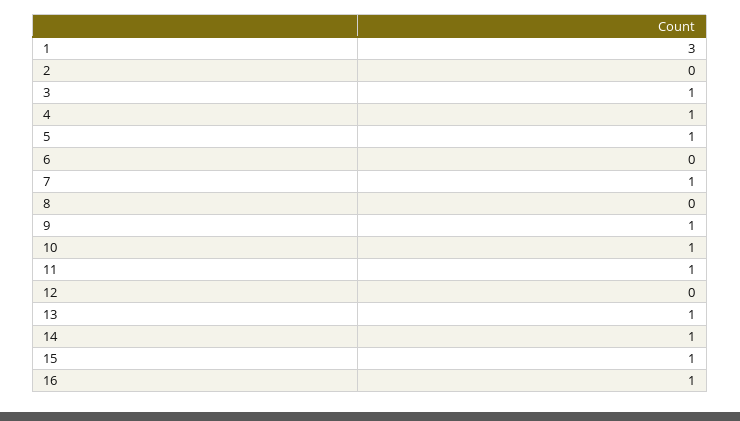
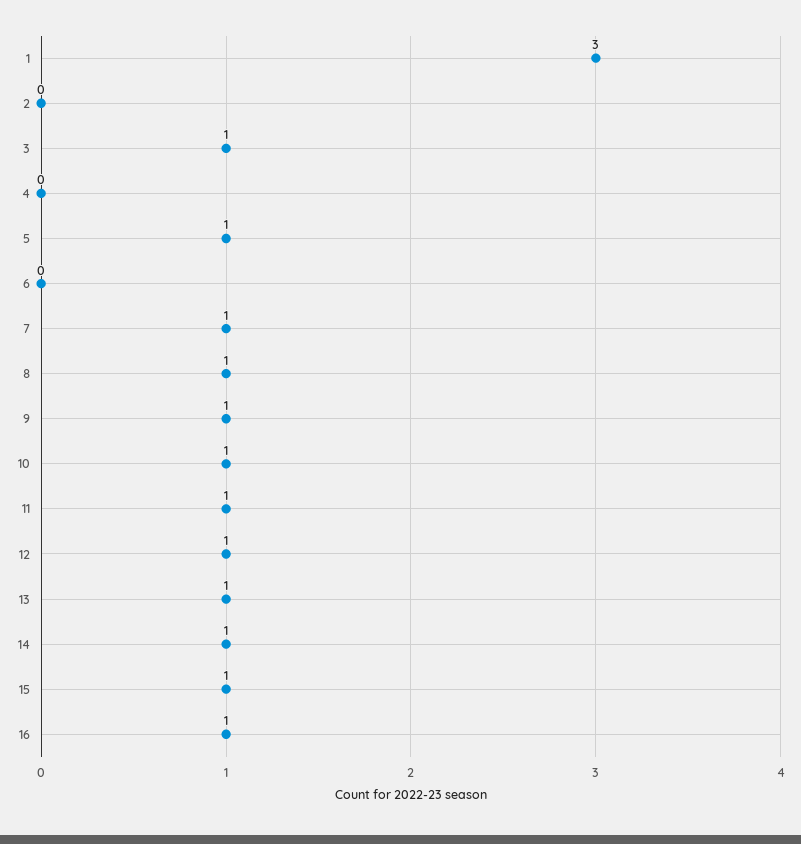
  {
    "1": 3,
    "2": 0,
    "3": 1,
-   "4": 1,
+   "4": 0,
    "5": 1,
    "6": 0,
    "7": 1,
-   "8": 0,
+   "8": 1,
    "9": 1,
    "10": 1,
    "11": 1,
-   "12": 0,
+   "12": 1,
    "13": 1,
    "14": 1,
    "15": 1,
    "16": 1
  }

